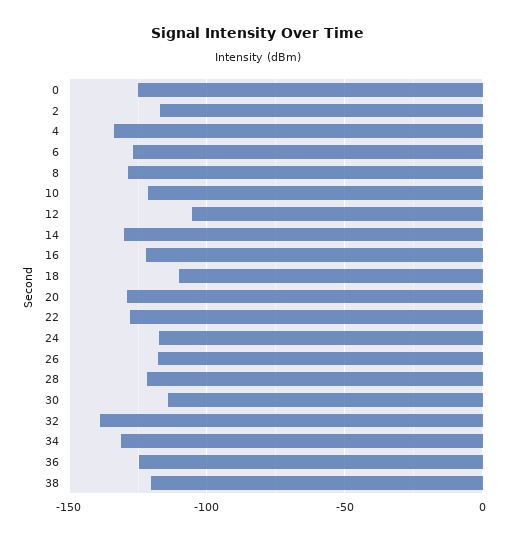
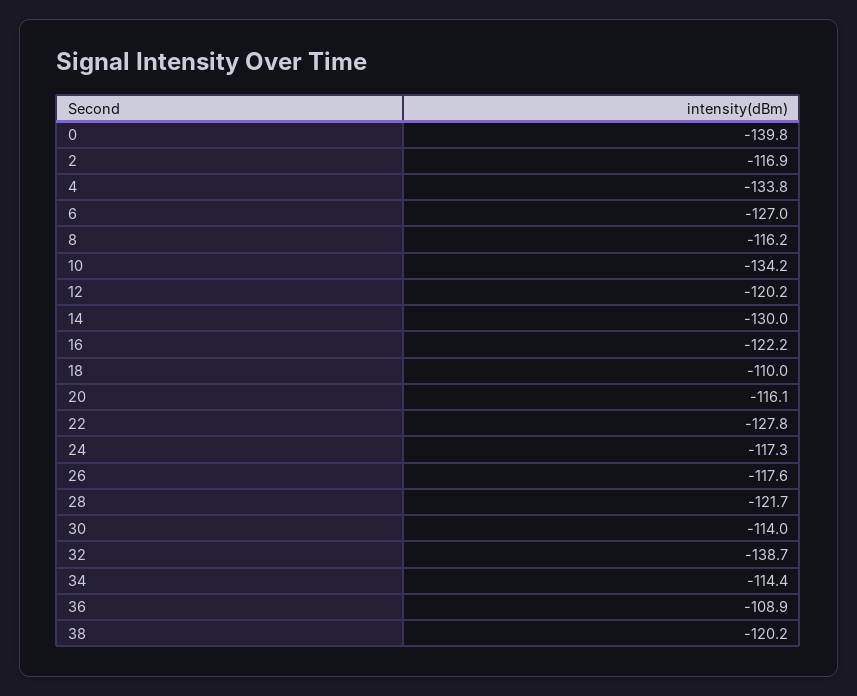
  {
-   "0": -125,
+   "0": -139.8,
    "2": -116.9,
    "4": -133.8,
    "6": -127,
-   "8": -130,
+   "8": -116.2,
-   "10": -120,
+   "10": -134.2,
-   "12": -105,
+   "12": -120.2,
    "14": -130,
    "16": -122.2,
    "18": -110,
-   "20": -130,
+   "20": -116.1,
    "22": -127.8,
    "24": -117.3,
    "26": -117.6,
    "28": -121.7,
    "30": -114,
    "32": -138.7,
-   "34": -130,
+   "34": -114.4,
-   "36": -125,
+   "36": -108.9,
    "38": -120.2
  }

